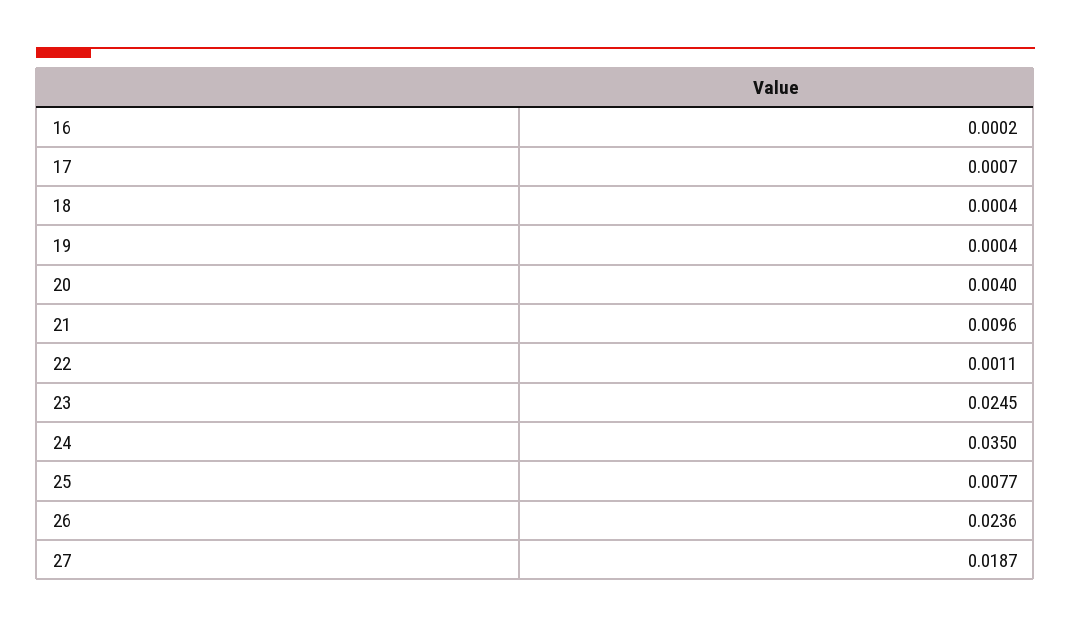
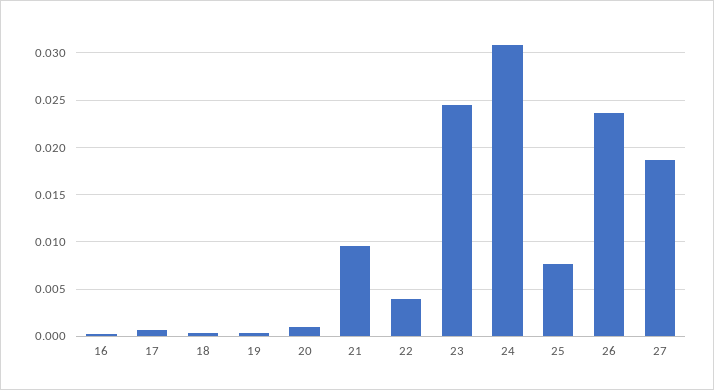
  {
    "16": 0.0002,
    "17": 0.0007,
    "18": 0.0004,
    "19": 0.0004,
-   "20": 0.004,
+   "20": 0.001,
    "21": 0.0096,
-   "22": 0.0011,
+   "22": 0.004,
    "23": 0.0245,
-   "24": 0.035,
+   "24": 0.031,
    "25": 0.0077,
    "26": 0.0236,
    "27": 0.0187
  }

